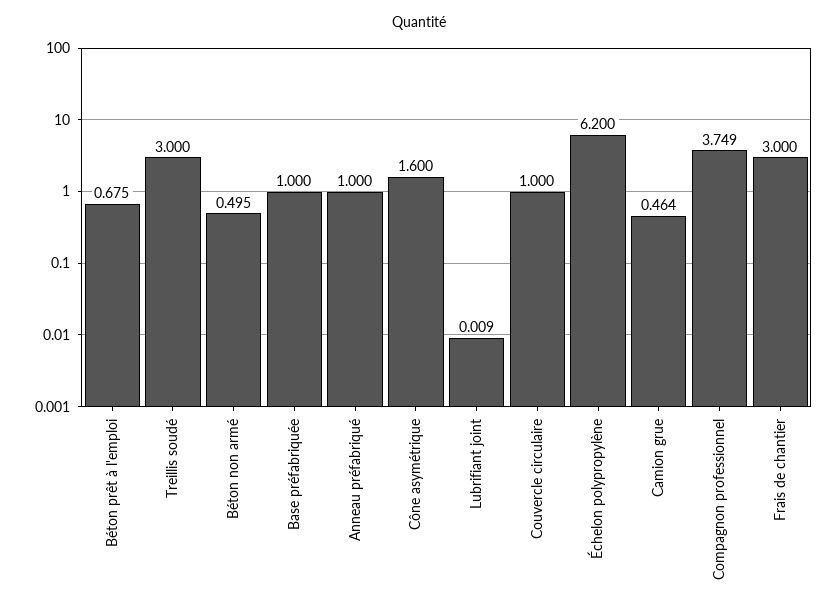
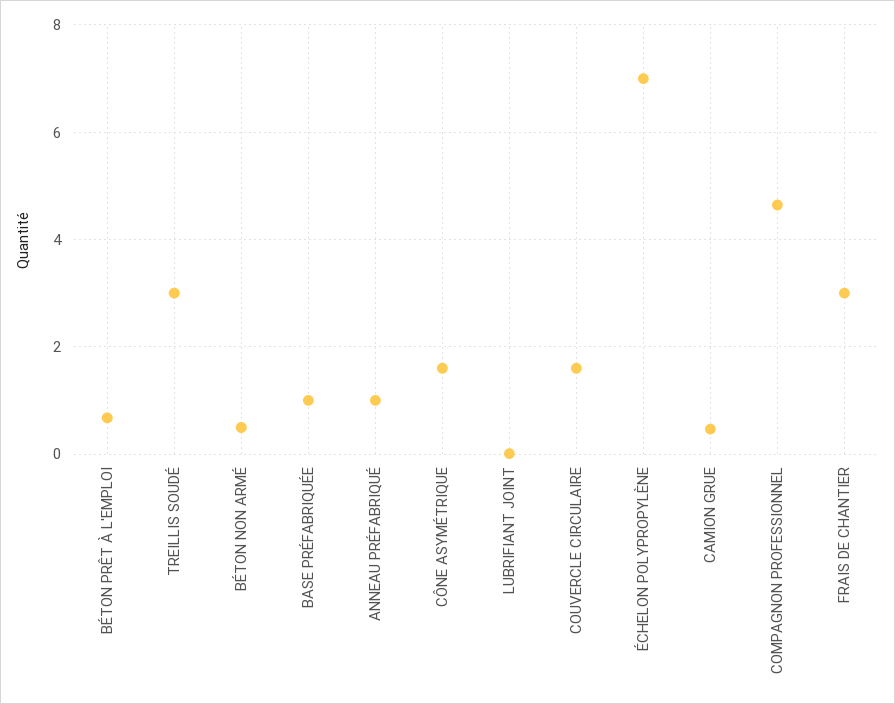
  {
    "Béton prêt à l'emploi": 0.675,
    "Treillis soudé": 3,
    "Béton non armé": 0.495,
    "Base préfabriquée": 1,
    "Anneau préfabriqué": 1,
    "Cône asymétrique": 1.6,
    "Lubrifiant joint": 0.009,
-   "Couvercle circulaire": 1,
+   "Couvercle circulaire": 1.6,
-   "Échelon polypropylène": 6.2,
+   "Échelon polypropylène": 7,
    "Camion grue": 0.464,
-   "Compagnon professionnel": 3.749,
+   "Compagnon professionnel": 4.6,
    "Frais de chantier": 3
  }

